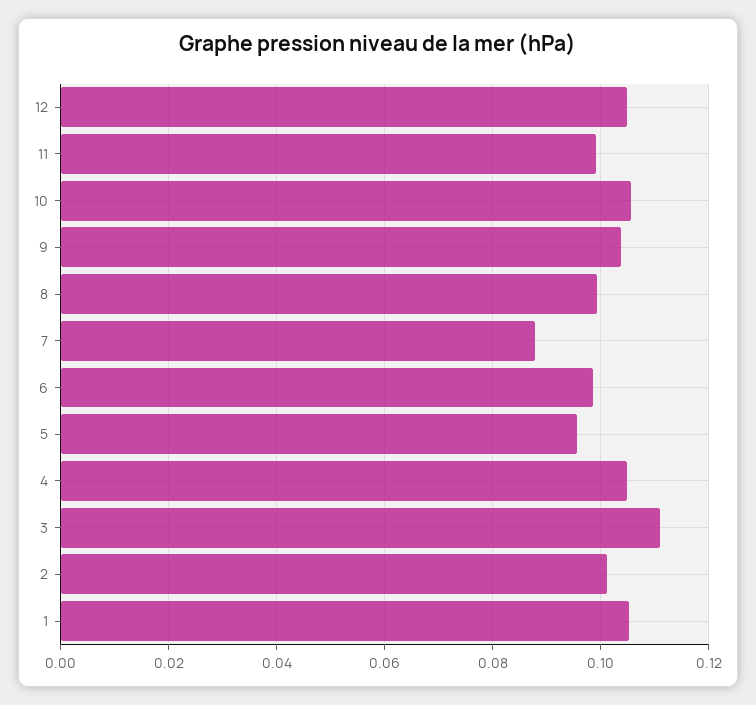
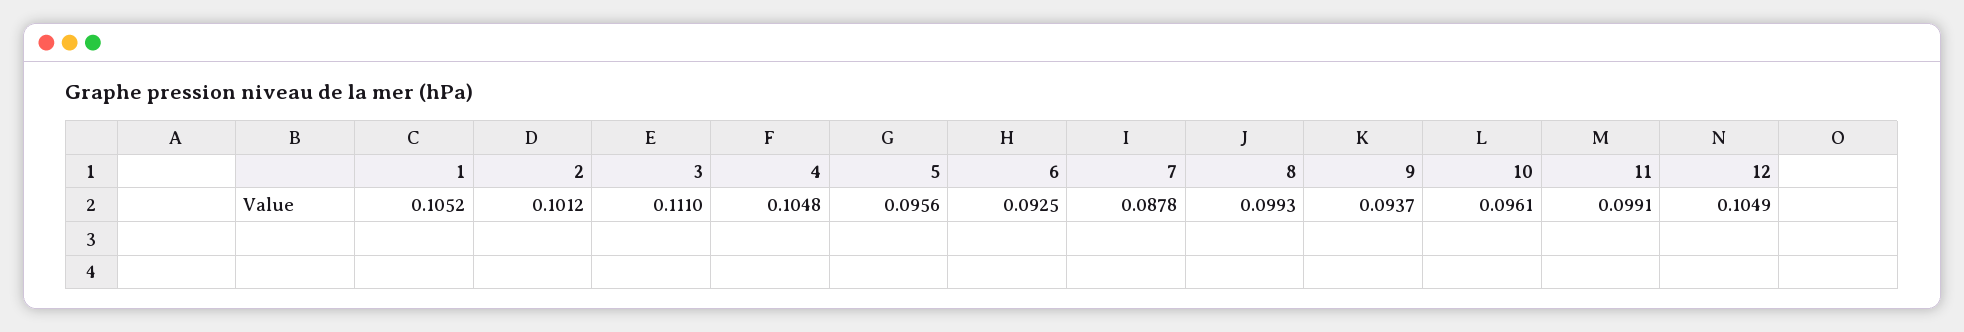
  {
    "12": 0.1049,
    "11": 0.0991,
-   "10": 0.106,
+   "10": 0.0961,
-   "9": 0.104,
+   "9": 0.0937,
    "8": 0.0993,
    "7": 0.0878,
-   "6": 0.098,
+   "6": 0.0925,
    "5": 0.0956,
    "4": 0.1048,
    "3": 0.111,
    "2": 0.1012,
    "1": 0.1052
  }

